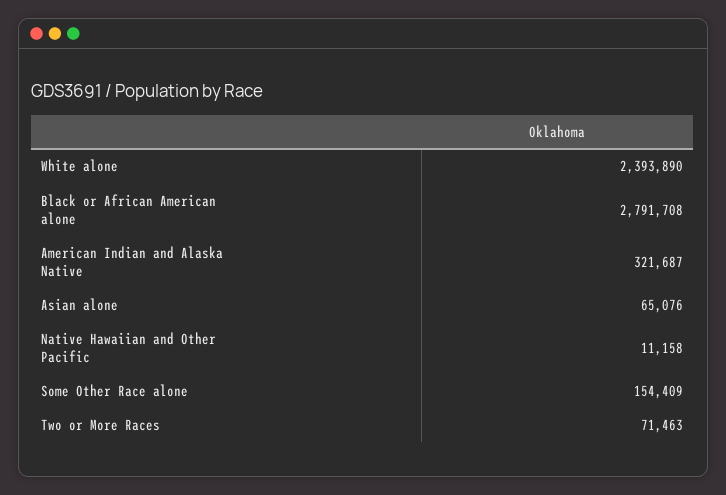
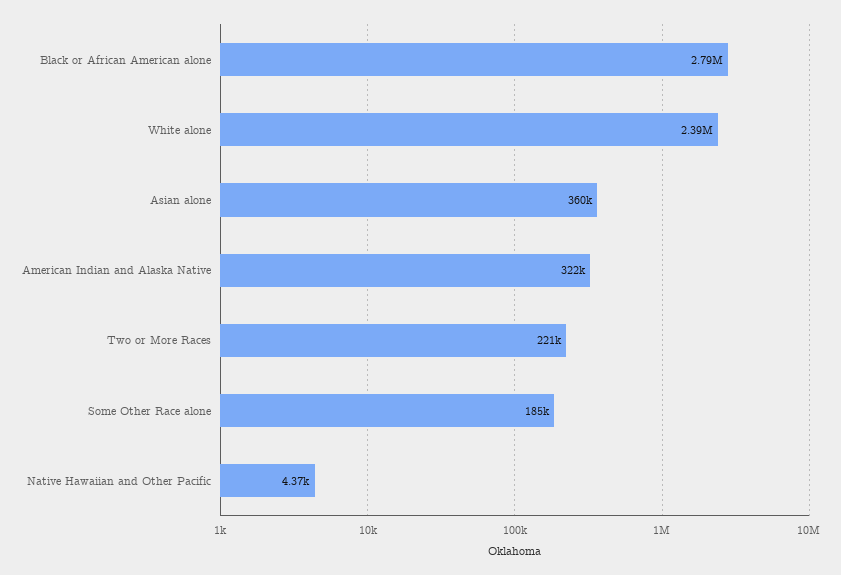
  {
    "White alone": 2393890,
    "Black or African American alone": 2791708,
    "American Indian and Alaska Native": 321687,
-   "Asian alone": 65076,
+   "Asian alone": 360000,
-   "Native Hawaiian and Other Pacific": 11158,
+   "Native Hawaiian and Other Pacific": 4370,
-   "Some Other Race alone": 154409,
+   "Some Other Race alone": 185000,
-   "Two or More Races": 71463
+   "Two or More Races": 221000
  }

